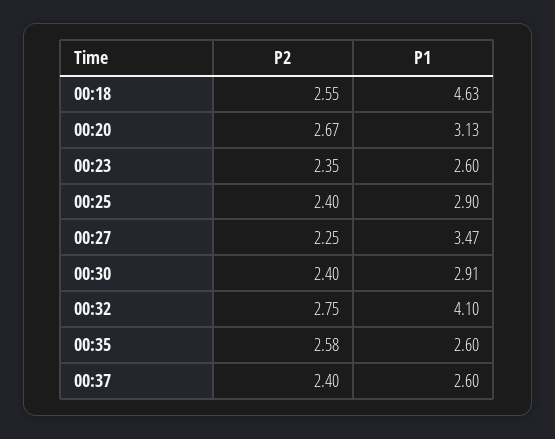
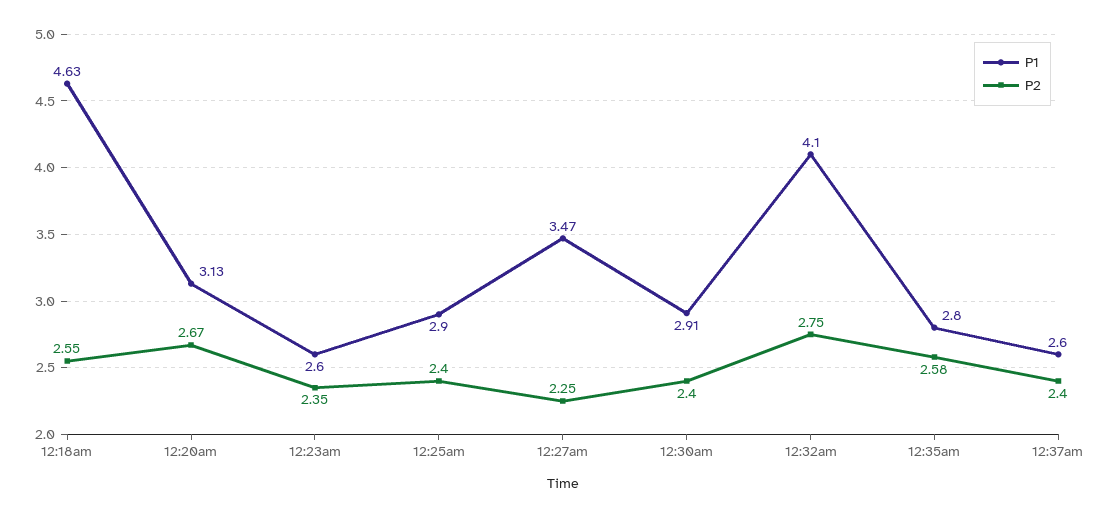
  {
    "P2": {
      "00:18": 2.55,
      "00:20": 2.67,
      "00:23": 2.35,
      "00:25": 2.4,
      "00:27": 2.25,
      "00:30": 2.4,
      "00:32": 2.75,
      "00:35": 2.58,
      "00:37": 2.4
    },
    "P1": {
      "00:18": 4.63,
      "00:20": 3.13,
      "00:23": 2.6,
      "00:25": 2.9,
      "00:27": 3.47,
      "00:30": 2.91,
      "00:32": 4.1,
-     "00:35": 2.6,
+     "00:35": 2.8,
      "00:37": 2.6
    }
  }

